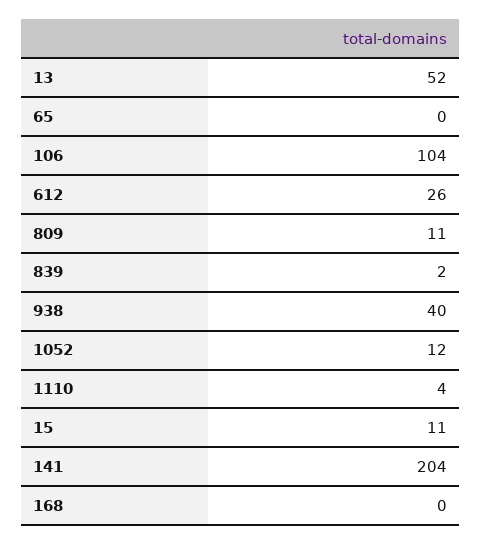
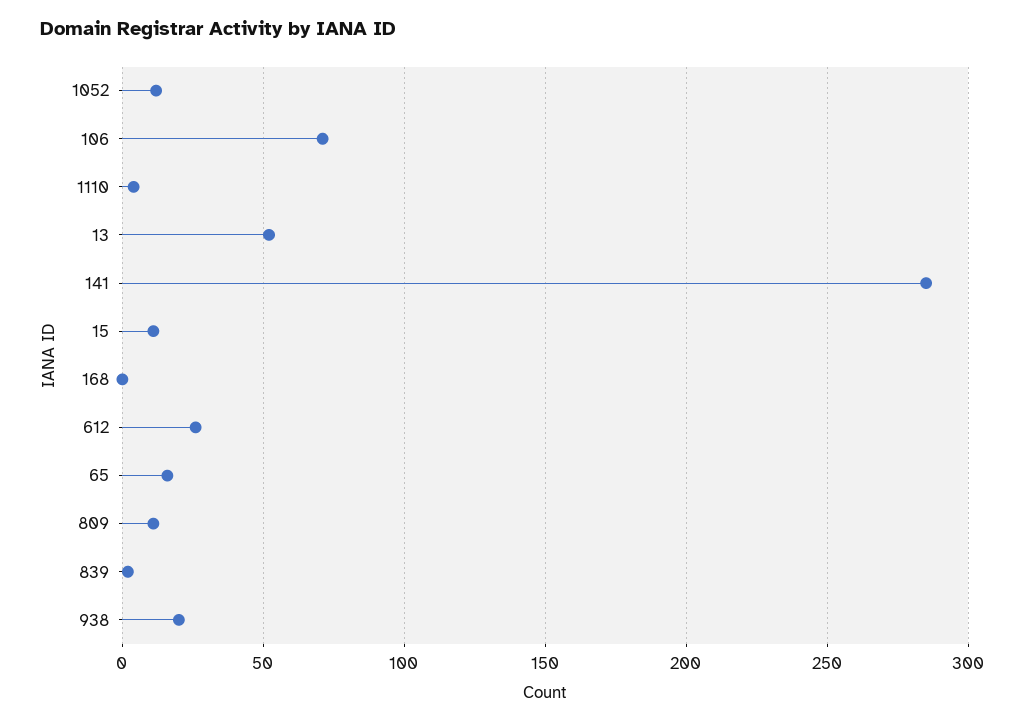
  {
    "13": 52,
-   "65": 0,
+   "65": 15,
-   "106": 104,
+   "106": 70,
    "612": 26,
    "809": 11,
    "839": 2,
-   "938": 40,
+   "938": 20,
    "1052": 12,
    "1110": 4,
    "15": 11,
-   "141": 204,
+   "141": 285,
    "168": 0
  }

